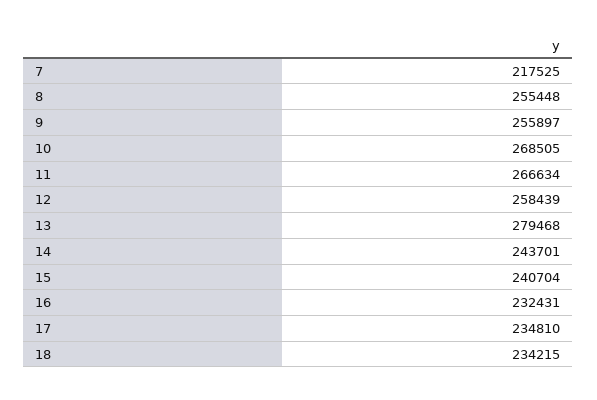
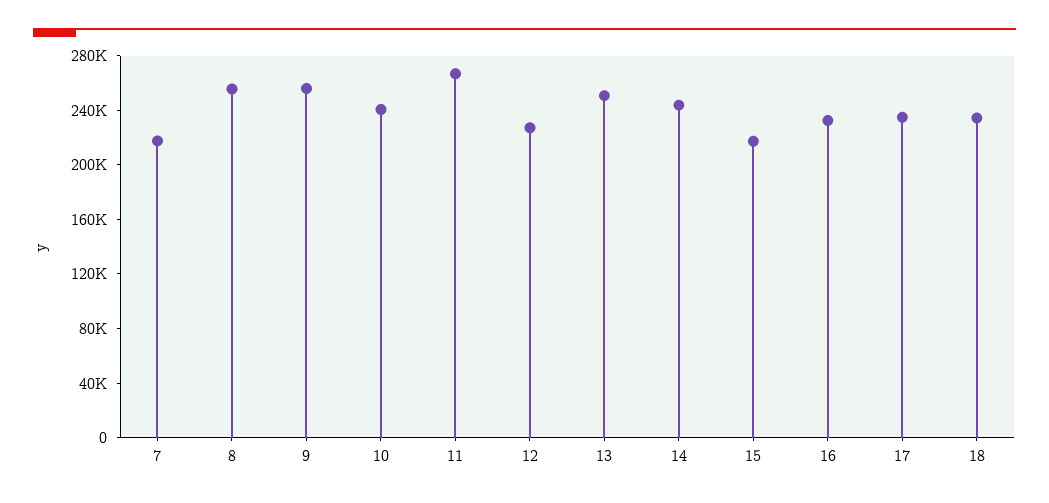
  {
    "7": 217525,
    "8": 255448,
    "9": 255897,
-   "10": 268505,
+   "10": 240000,
    "11": 266634,
-   "12": 258439,
+   "12": 230000,
-   "13": 279468,
+   "13": 250000,
    "14": 243701,
-   "15": 240704,
+   "15": 220000,
    "16": 232431,
    "17": 234810,
    "18": 234215
  }

